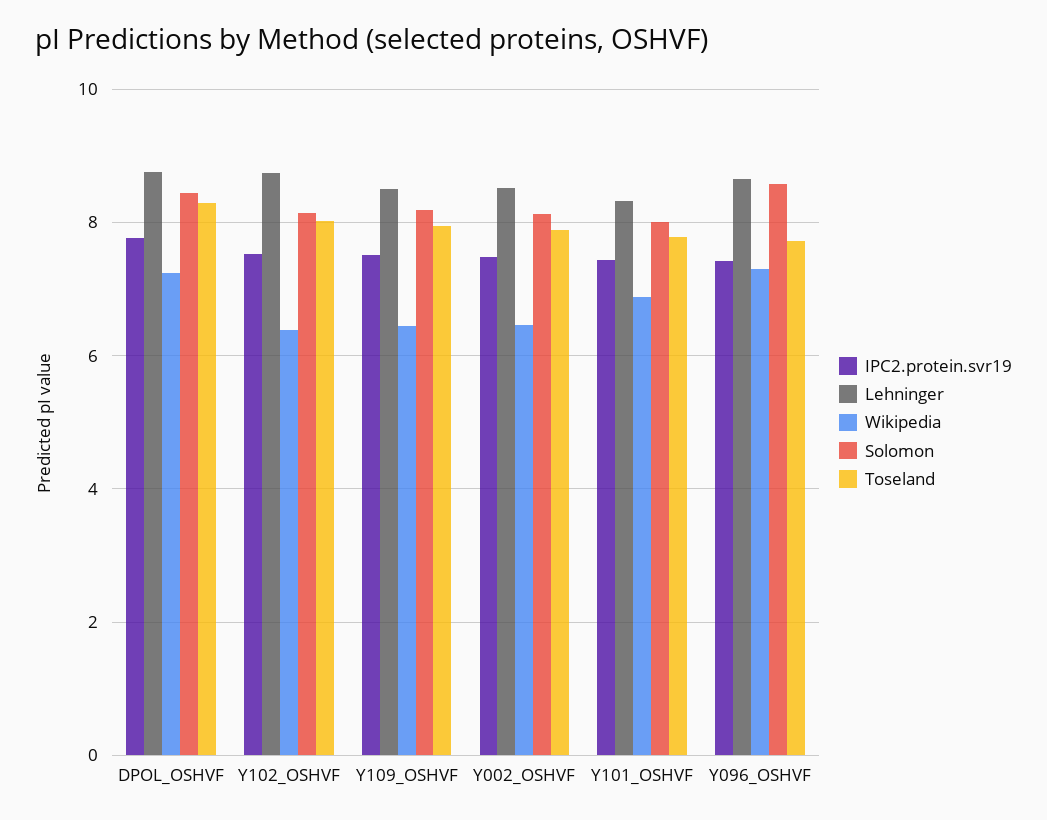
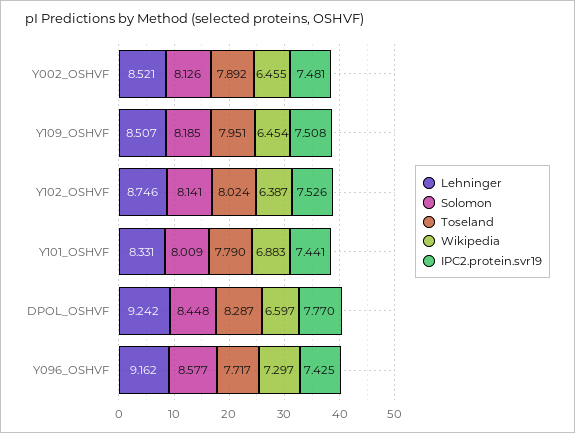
  {
    "IPC2.protein.svr19": {
      "DPOL_OSHVF": 7.77,
      "Y102_OSHVF": 7.526,
      "Y109_OSHVF": 7.508,
      "Y002_OSHVF": 7.481,
      "Y101_OSHVF": 7.441,
      "Y096_OSHVF": 7.425
    },
    "Lehninger": {
-     "DPOL_OSHVF": 8.8,
+     "DPOL_OSHVF": 9.242,
      "Y102_OSHVF": 8.746,
      "Y109_OSHVF": 8.507,
      "Y002_OSHVF": 8.521,
      "Y101_OSHVF": 8.331,
-     "Y096_OSHVF": 8.6
+     "Y096_OSHVF": 9.162
    },
    "Wikipedia": {
-     "DPOL_OSHVF": 7.2,
+     "DPOL_OSHVF": 6.597,
      "Y102_OSHVF": 6.387,
      "Y109_OSHVF": 6.454,
      "Y002_OSHVF": 6.455,
      "Y101_OSHVF": 6.883,
      "Y096_OSHVF": 7.297
    },
    "Solomon": {
      "DPOL_OSHVF": 8.448,
      "Y102_OSHVF": 8.141,
      "Y109_OSHVF": 8.185,
      "Y002_OSHVF": 8.126,
      "Y101_OSHVF": 8.009,
      "Y096_OSHVF": 8.577
    },
    "Toseland": {
      "DPOL_OSHVF": 8.287,
      "Y102_OSHVF": 8.024,
      "Y109_OSHVF": 7.951,
      "Y002_OSHVF": 7.892,
      "Y101_OSHVF": 7.79,
      "Y096_OSHVF": 7.717
    }
  }

